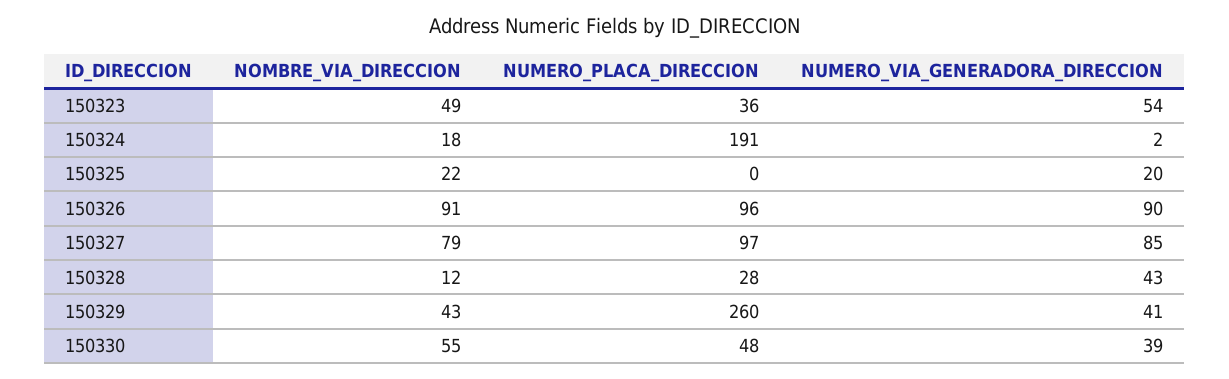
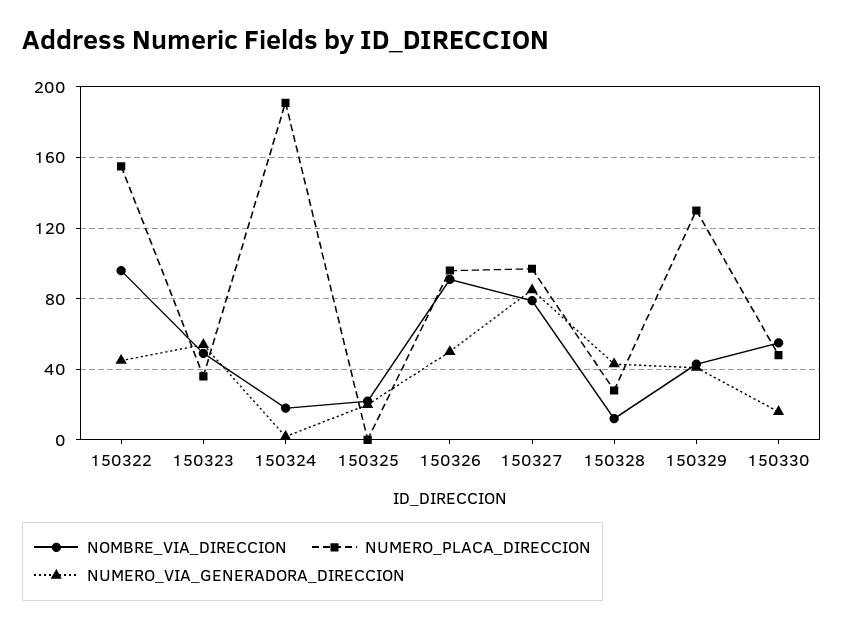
  {
    "NOMBRE_VIA_DIRECCION": {
      "150323": 49,
      "150324": 18,
      "150325": 22,
      "150326": 91,
      "150327": 79,
      "150328": 12,
      "150329": 43,
-     "150330": 55
+     "150330": 55,
+     "150322": 95
    },
    "NUMERO_PLACA_DIRECCION": {
      "150323": 36,
      "150324": 191,
      "150325": 0,
      "150326": 96,
      "150327": 97,
      "150328": 28,
-     "150329": 260,
+     "150329": 130,
-     "150330": 48
+     "150330": 48,
+     "150322": 155
    },
    "NUMERO_VIA_GENERADORA_DIRECCION": {
      "150323": 54,
      "150324": 2,
      "150325": 20,
-     "150326": 90,
+     "150326": 50,
      "150327": 85,
      "150328": 43,
      "150329": 41,
-     "150330": 39
+     "150330": 15,
+     "150322": 45
    }
  }

